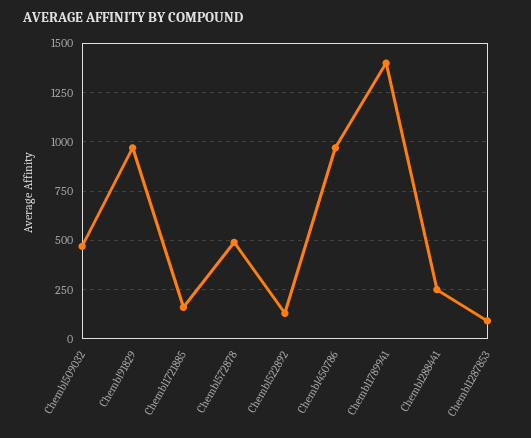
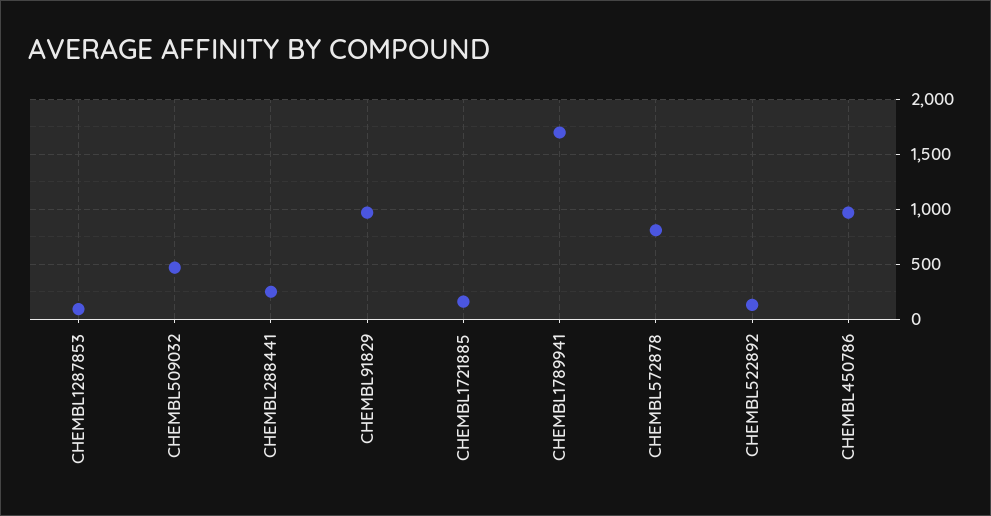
  {
    "Chembl509032": 450,
    "Chembl91829": 950,
    "Chembl1721885": 150,
-   "Chembl572878": 500,
+   "Chembl572878": 800,
    "Chembl522892": 150,
    "Chembl450786": 950,
-   "Chembl1789941": 1400,
+   "Chembl1789941": 1700,
    "Chembl288441": 250,
    "Chembl1287853": 100
  }

